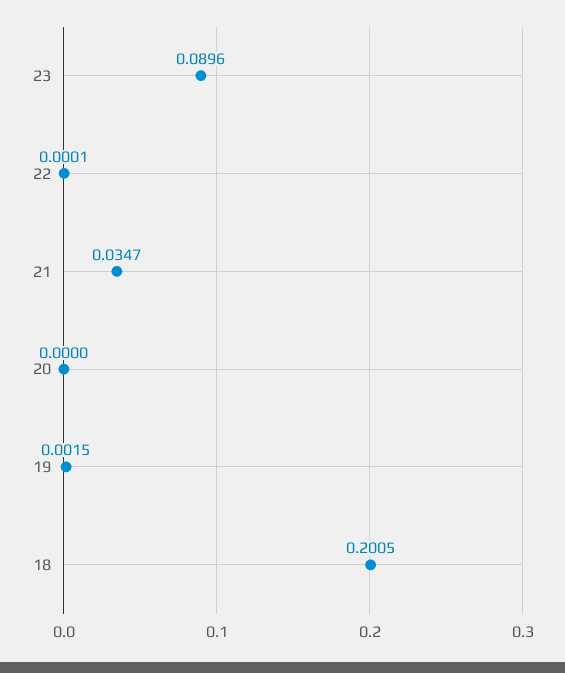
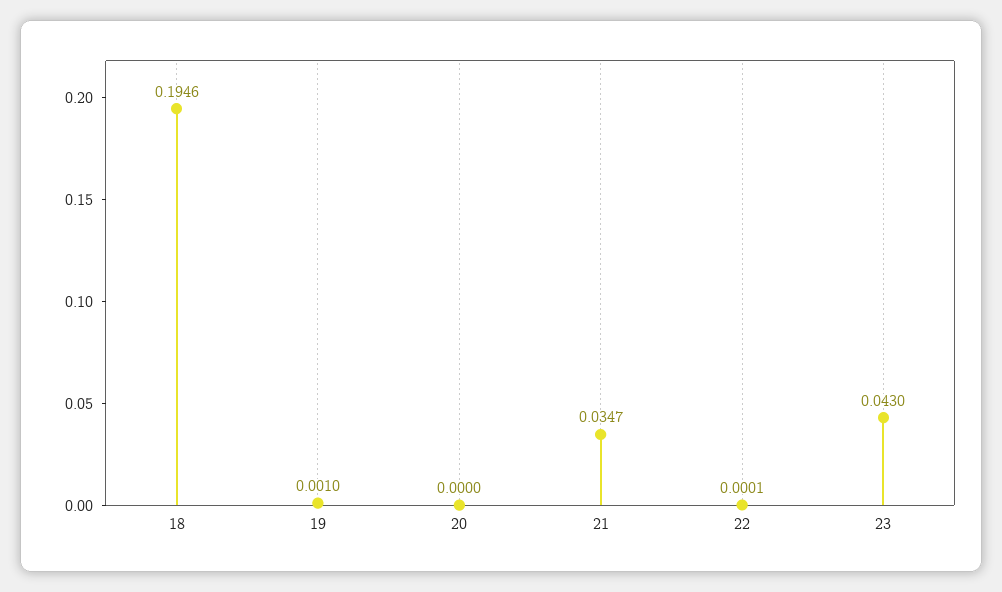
  {
-   "23": 0.0896,
+   "23": 0.043,
    "22": 0.0001,
    "21": 0.0347,
    "20": 0,
-   "19": 0.0015,
+   "19": 0.001,
-   "18": 0.2005
+   "18": 0.1946
  }

